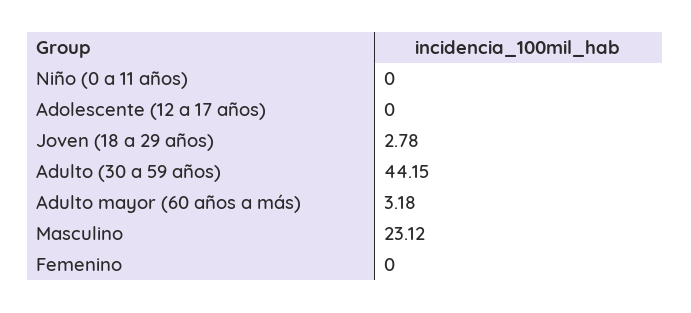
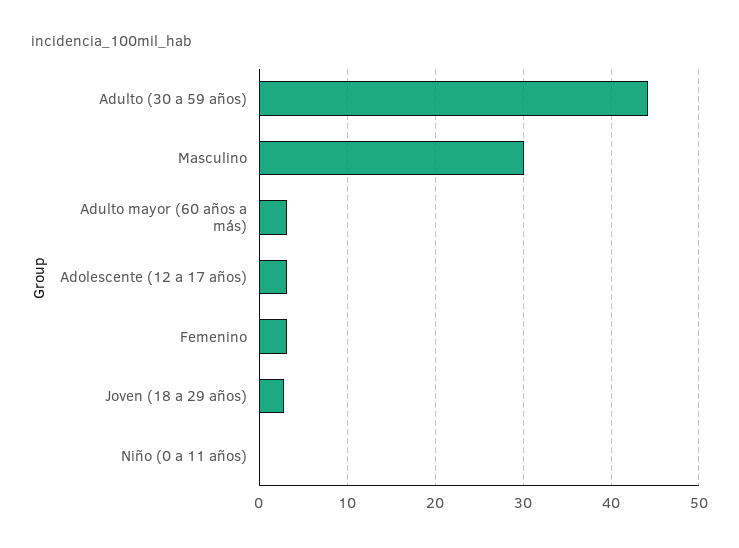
  {
    "Niño (0 a 11 años)": 0,
-   "Adolescente (12 a 17 años)": 0,
+   "Adolescente (12 a 17 años)": 3,
    "Joven (18 a 29 años)": 2.78,
    "Adulto (30 a 59 años)": 44.15,
    "Adulto mayor (60 años a más)": 3.18,
-   "Masculino": 23.12,
+   "Masculino": 30,
-   "Femenino": 0
+   "Femenino": 3
  }

